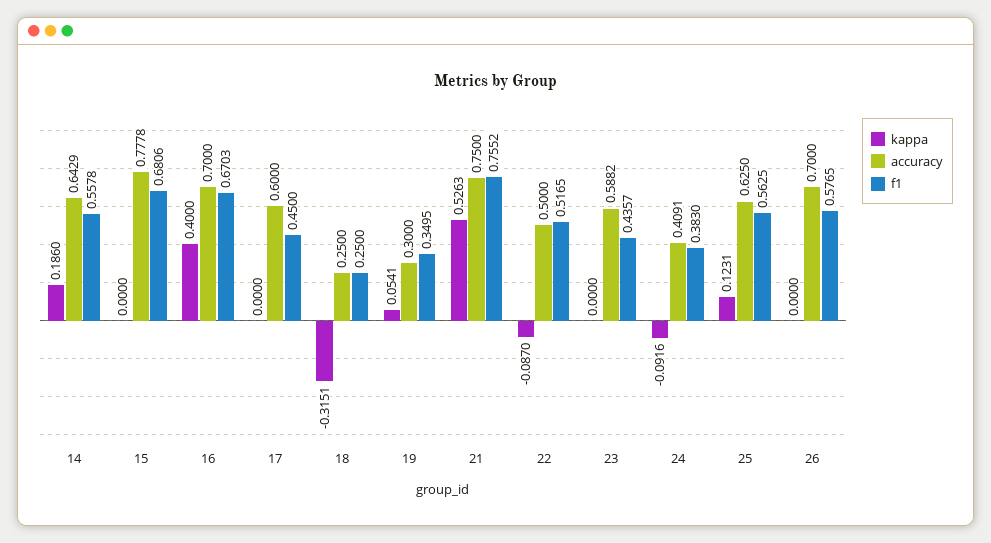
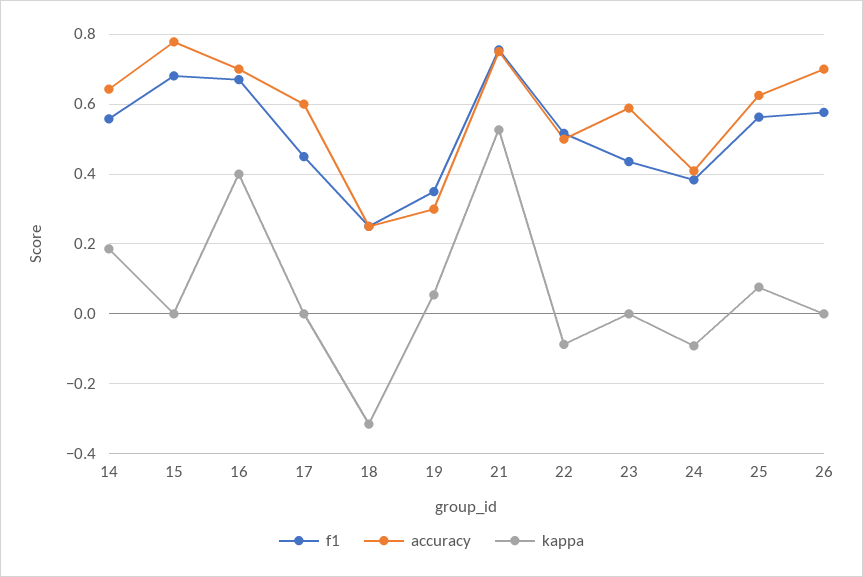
  {
    "kappa": {
      "14": 0.186,
      "15": 0,
      "16": 0.4,
      "17": 0,
      "18": -0.3151,
      "19": 0.0541,
      "21": 0.5263,
      "22": -0.087,
      "23": 0,
      "24": -0.0916,
-     "25": 0.1231,
+     "25": 0.08,
      "26": 0
    },
    "accuracy": {
      "14": 0.6429,
      "15": 0.7778,
      "16": 0.7,
      "17": 0.6,
      "18": 0.25,
      "19": 0.3,
      "21": 0.75,
      "22": 0.5,
      "23": 0.5882,
      "24": 0.4091,
      "25": 0.625,
      "26": 0.7
    },
    "f1": {
      "14": 0.5578,
      "15": 0.6806,
      "16": 0.6703,
      "17": 0.45,
      "18": 0.25,
      "19": 0.3495,
      "21": 0.7552,
      "22": 0.5165,
      "23": 0.4357,
      "24": 0.383,
      "25": 0.5625,
      "26": 0.5765
    }
  }

